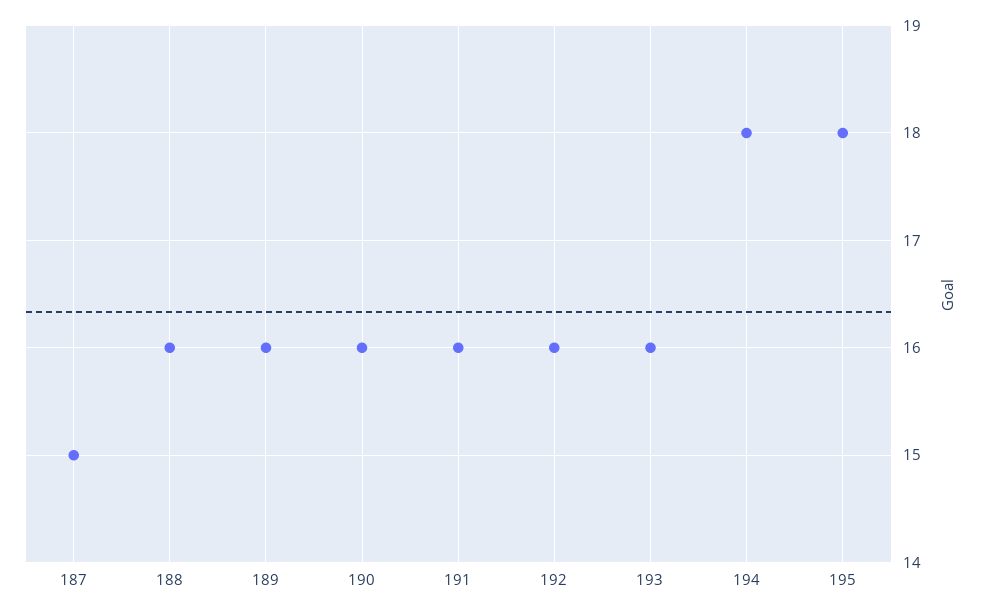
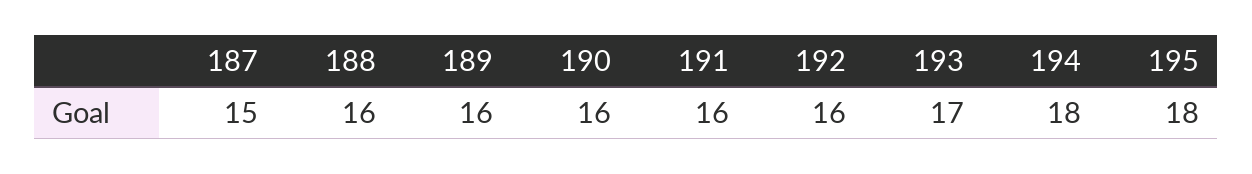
  {
    "187": 15,
    "188": 16,
    "189": 16,
    "190": 16,
    "191": 16,
    "192": 16,
-   "193": 16,
+   "193": 17,
    "194": 18,
    "195": 18
  }

